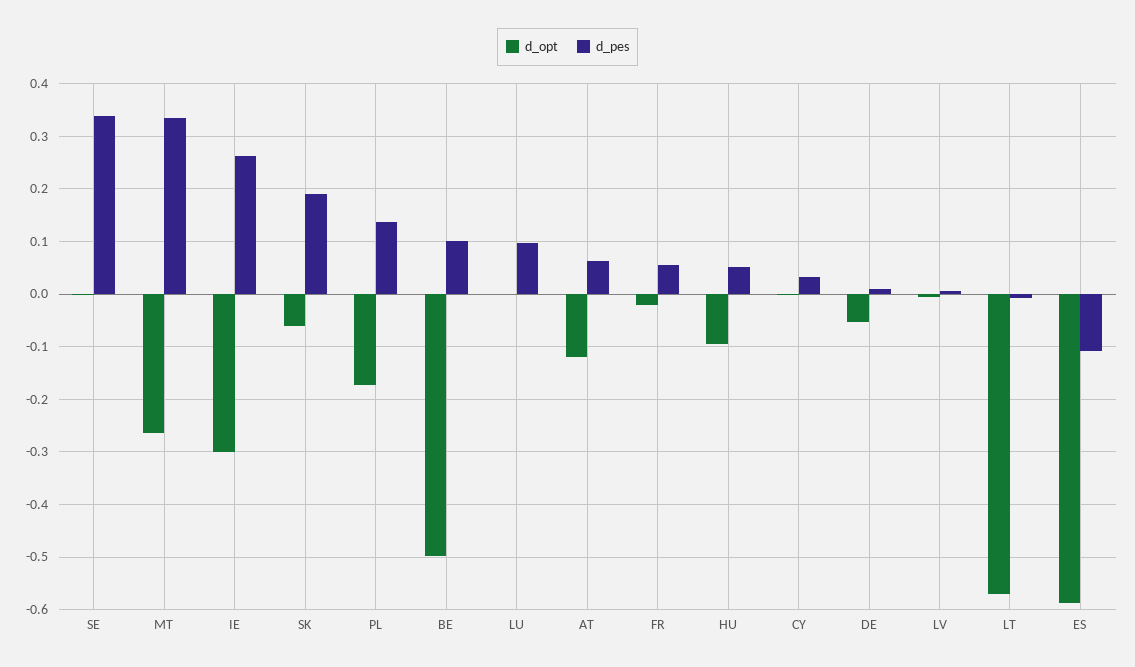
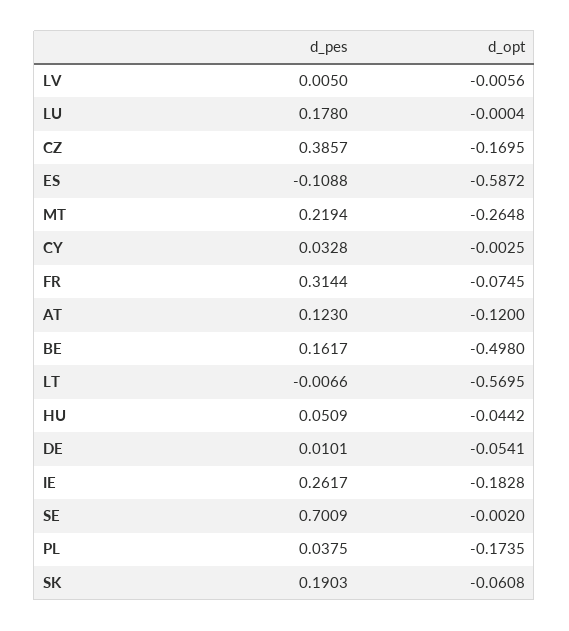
  {
    "d_opt": {
      "SE": -0.002,
      "MT": -0.2648,
-     "IE": -0.3,
+     "IE": -0.1828,
      "SK": -0.0608,
      "PL": -0.1735,
      "BE": -0.498,
      "LU": -0.0004,
      "AT": -0.12,
-     "FR": -0.02,
+     "FR": -0.0745,
-     "HU": -0.1,
+     "HU": -0.0442,
      "CY": -0.0025,
      "DE": -0.0541,
      "LV": -0.0056,
      "LT": -0.5695,
-     "ES": -0.5872
+     "ES": -0.5872,
+     "CZ": -0.1695
    },
    "d_pes": {
-     "SE": 0.34,
+     "SE": 0.7009,
-     "MT": 0.34,
+     "MT": 0.2194,
      "IE": 0.2617,
      "SK": 0.1903,
-     "PL": 0.14,
+     "PL": 0.0375,
-     "BE": 0.1,
+     "BE": 0.1617,
-     "LU": 0.1,
+     "LU": 0.178,
-     "AT": 0.06,
+     "AT": 0.123,
-     "FR": 0.06,
+     "FR": 0.3144,
      "HU": 0.0509,
      "CY": 0.0328,
      "DE": 0.0101,
      "LV": 0.005,
      "LT": -0.0066,
-     "ES": -0.1088
+     "ES": -0.1088,
+     "CZ": 0.3857
    }
  }

